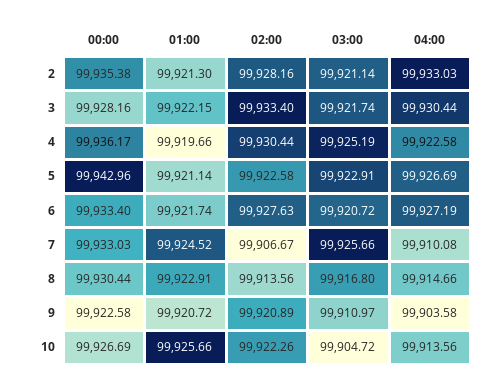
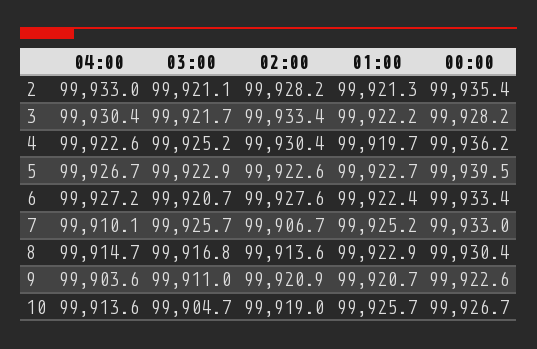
  {
    "00:00": {
      "2": 99935.38,
      "3": 99928.16,
      "4": 99936.17,
-     "5": 99942.96,
+     "5": 99939.5,
      "6": 99933.4,
      "7": 99933.03,
      "8": 99930.44,
      "9": 99922.58,
      "10": 99926.69
    },
    "01:00": {
      "2": 99921.3,
      "3": 99922.15,
      "4": 99919.66,
-     "5": 99921.14,
+     "5": 99922.7,
-     "6": 99921.74,
+     "6": 99922.4,
-     "7": 99924.52,
+     "7": 99925.2,
      "8": 99922.91,
      "9": 99920.72,
      "10": 99925.66
    },
    "02:00": {
      "2": 99928.16,
      "3": 99933.4,
      "4": 99930.44,
      "5": 99922.58,
      "6": 99927.63,
      "7": 99906.67,
      "8": 99913.56,
      "9": 99920.89,
-     "10": 99922.26
+     "10": 99919
    },
    "03:00": {
      "2": 99921.14,
      "3": 99921.74,
      "4": 99925.19,
      "5": 99922.91,
      "6": 99920.72,
      "7": 99925.66,
      "8": 99916.8,
      "9": 99910.97,
      "10": 99904.72
    },
    "04:00": {
      "2": 99933.03,
      "3": 99930.44,
      "4": 99922.58,
      "5": 99926.69,
      "6": 99927.19,
      "7": 99910.08,
      "8": 99914.66,
      "9": 99903.58,
      "10": 99913.56
    }
  }

